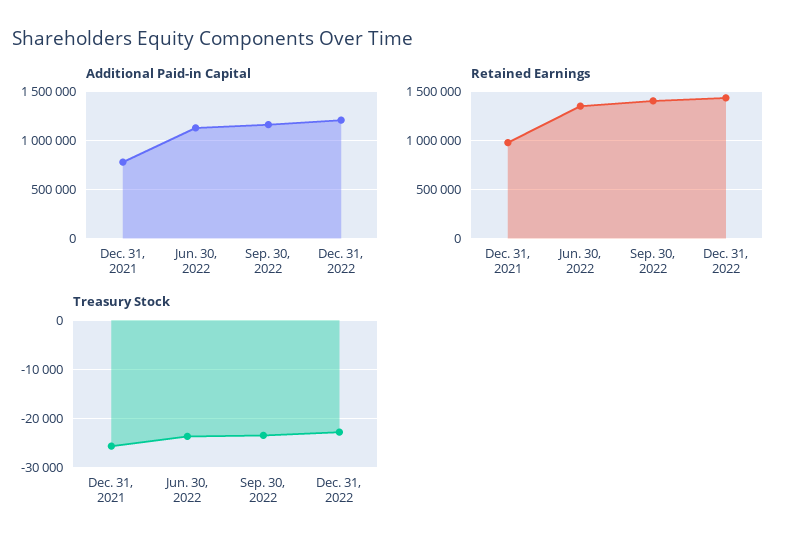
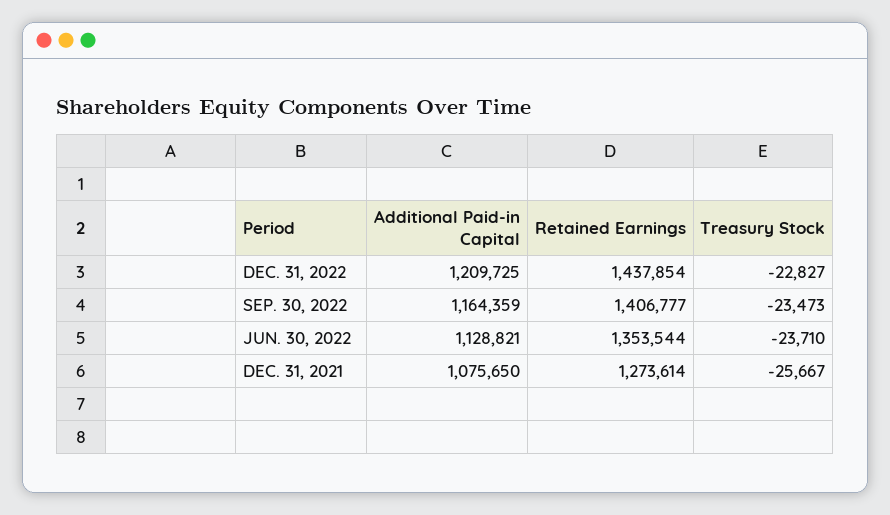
  {
    "Additional Paid-in Capital": {
-     "Dec. 31, 2021": 800000,
+     "Dec. 31, 2021": 1075650,
      "Jun. 30, 2022": 1128821,
      "Sep. 30, 2022": 1164359,
      "Dec. 31, 2022": 1209725
    },
    "Retained Earnings": {
-     "Dec. 31, 2021": 1000000,
+     "Dec. 31, 2021": 1273614,
      "Jun. 30, 2022": 1353544,
      "Sep. 30, 2022": 1406777,
      "Dec. 31, 2022": 1437854
    },
    "Treasury Stock": {
      "Dec. 31, 2021": -25667,
      "Jun. 30, 2022": -23710,
      "Sep. 30, 2022": -23473,
      "Dec. 31, 2022": -22827
    }
  }

